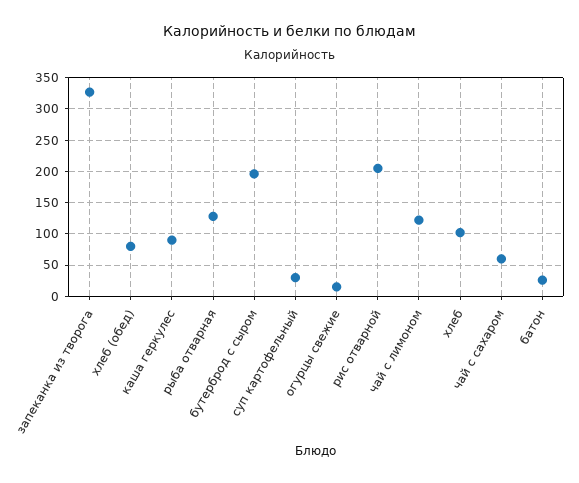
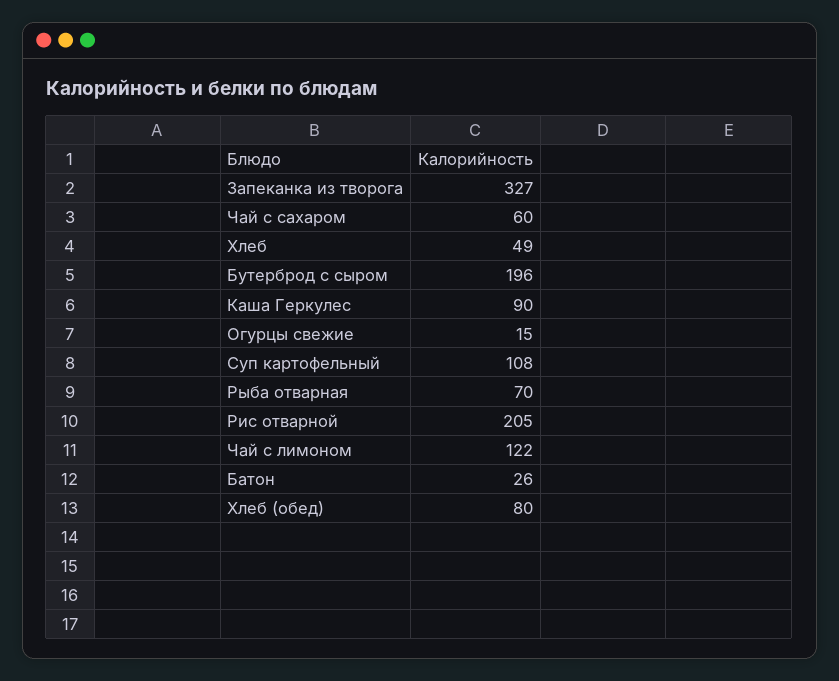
  {
    "запеканка из творога": 327,
    "хлеб (обед)": 80,
    "каша геркулес": 90,
-   "рыба отварная": 130,
+   "рыба отварная": 70,
    "бутерброд с сыром": 196,
-   "суп картофельный": 30,
+   "суп картофельный": 108,
    "огурцы свежие": 15,
    "рис отварной": 205,
    "чай с лимоном": 122,
-   "хлеб": 100,
+   "хлеб": 49,
    "чай с сахаром": 60,
    "батон": 26
  }

